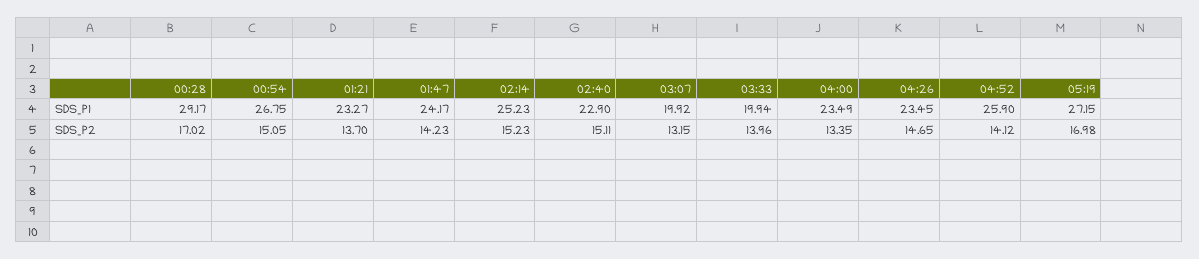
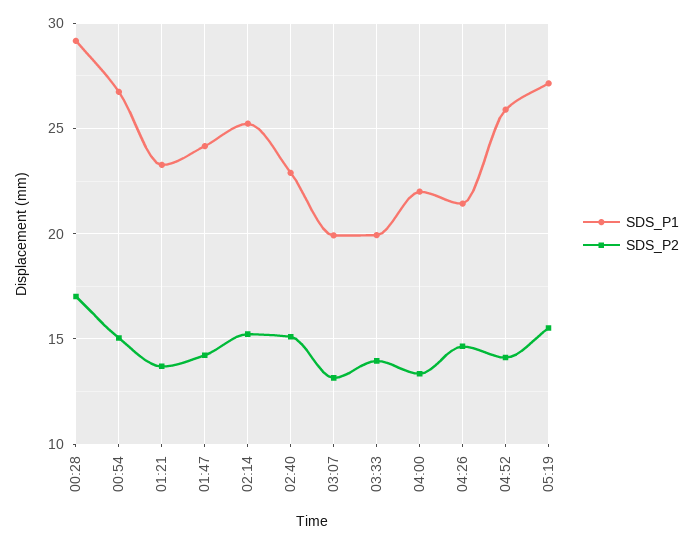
  {
    "SDS_P1": {
      "00:28": 29.17,
      "00:54": 26.75,
      "01:21": 23.27,
      "01:47": 24.17,
      "02:14": 25.23,
      "02:40": 22.9,
      "03:07": 19.92,
      "03:33": 19.94,
-     "04:00": 23.49,
+     "04:00": 22,
-     "04:26": 23.45,
+     "04:26": 21.5,
      "04:52": 25.9,
      "05:19": 27.15
    },
    "SDS_P2": {
      "00:28": 17.02,
      "00:54": 15.05,
      "01:21": 13.7,
      "01:47": 14.23,
      "02:14": 15.23,
      "02:40": 15.11,
      "03:07": 13.15,
      "03:33": 13.96,
      "04:00": 13.35,
      "04:26": 14.65,
      "04:52": 14.12,
-     "05:19": 16.98
+     "05:19": 15.5
    }
  }

